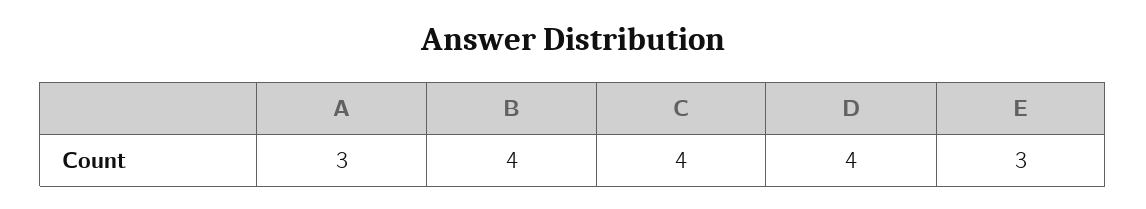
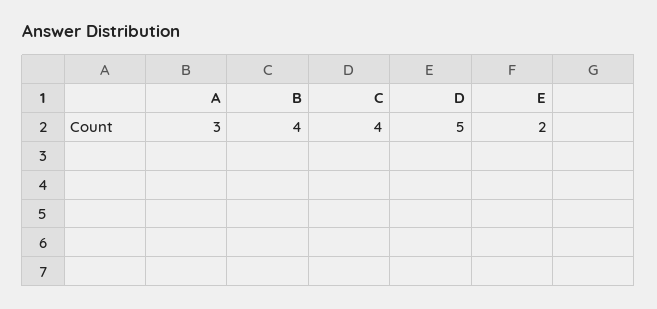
  {
    "A": 3,
    "B": 4,
    "C": 4,
-   "D": 4,
+   "D": 5,
-   "E": 3
+   "E": 2
  }

